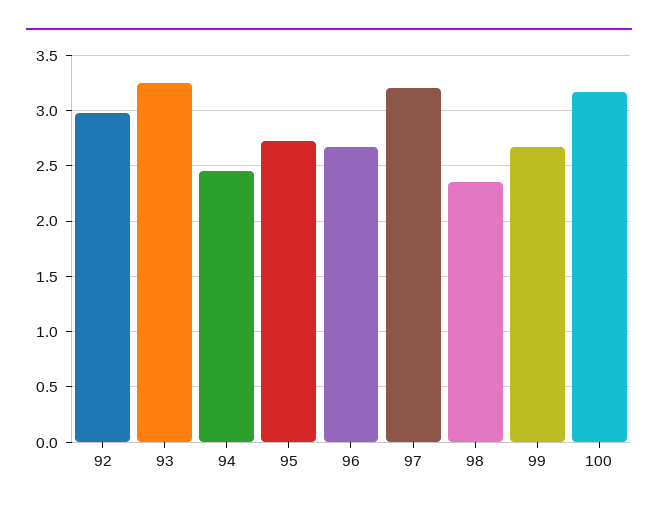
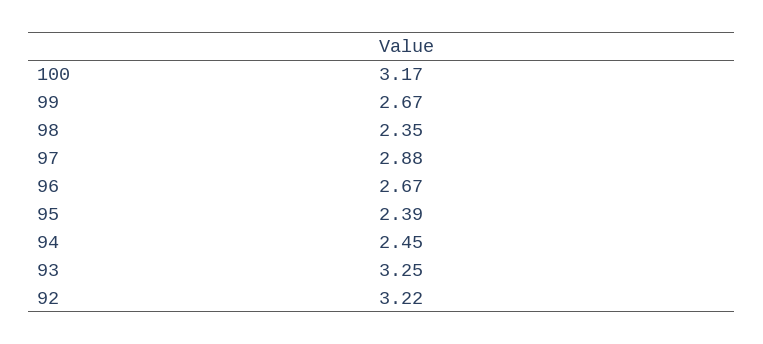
  {
-   "92": 3,
+   "92": 3.22,
    "93": 3.25,
    "94": 2.45,
-   "95": 2.7,
+   "95": 2.39,
    "96": 2.67,
-   "97": 3.2,
+   "97": 2.88,
    "98": 2.35,
    "99": 2.67,
    "100": 3.17
  }

